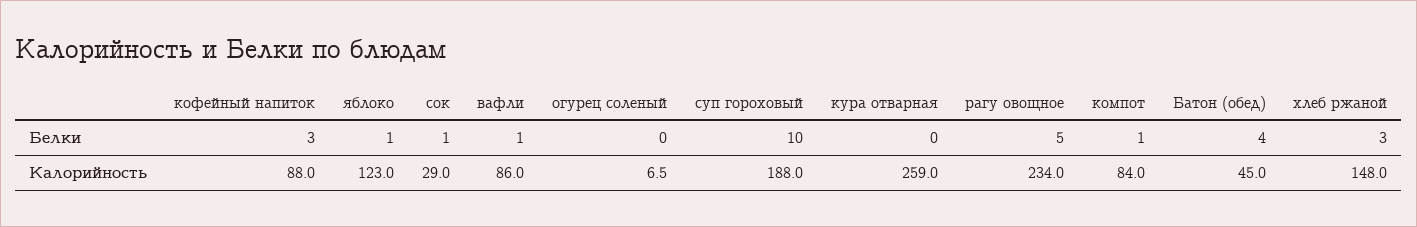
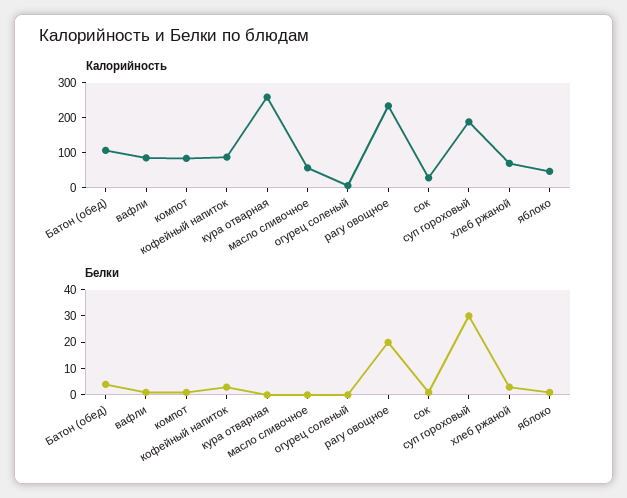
  {
    "Белки": {
      "кофейный напиток": 3,
      "яблоко": 1,
      "сок": 1,
      "вафли": 1,
      "огурец соленый": 0,
-     "суп гороховый": 10,
+     "суп гороховый": 30,
      "кура отварная": 0,
-     "рагу овощное": 5,
+     "рагу овощное": 20,
      "компот": 1,
      "Батон (обед)": 4,
-     "хлеб ржаной": 3
+     "хлеб ржаной": 3,
+     "масло сливочное": 0
    },
    "Калорийность": {
      "кофейный напиток": 88,
-     "яблоко": 123,
+     "яблоко": 50,
      "сок": 29,
      "вафли": 86,
      "огурец соленый": 6.5,
      "суп гороховый": 188,
      "кура отварная": 259,
      "рагу овощное": 234,
      "компот": 84,
-     "Батон (обед)": 45,
+     "Батон (обед)": 100,
-     "хлеб ржаной": 148
+     "хлеб ржаной": 75,
+     "масло сливочное": 50
    }
  }

